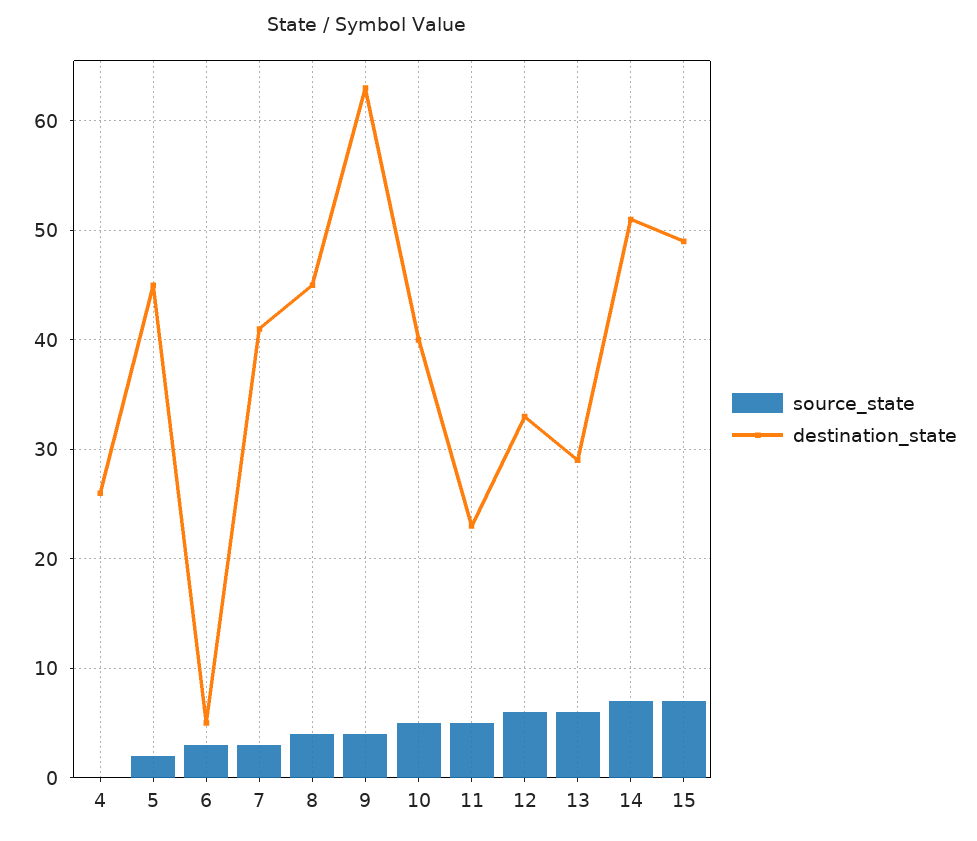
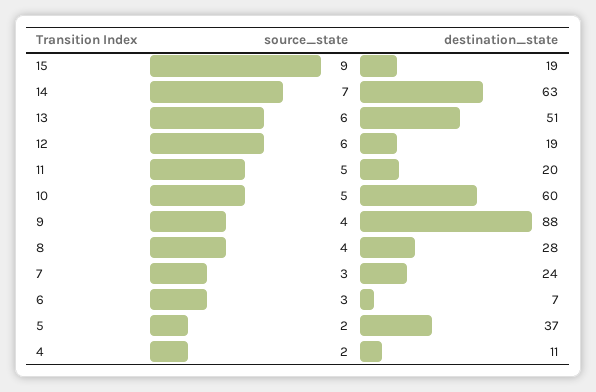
  {
    "source_state": {
-     "4": 0,
+     "4": 2,
      "5": 2,
      "6": 3,
      "7": 3,
      "8": 4,
      "9": 4,
      "10": 5,
      "11": 5,
      "12": 6,
      "13": 6,
      "14": 7,
-     "15": 7
+     "15": 9
    },
    "destination_state": {
-     "4": 26,
+     "4": 11,
-     "5": 45,
+     "5": 37,
-     "6": 5,
+     "6": 7,
-     "7": 41,
+     "7": 24,
-     "8": 45,
+     "8": 28,
-     "9": 63,
+     "9": 88,
-     "10": 40,
+     "10": 60,
-     "11": 23,
+     "11": 20,
-     "12": 33,
+     "12": 19,
-     "13": 29,
+     "13": 51,
-     "14": 51,
+     "14": 63,
-     "15": 49
+     "15": 19
    }
  }

